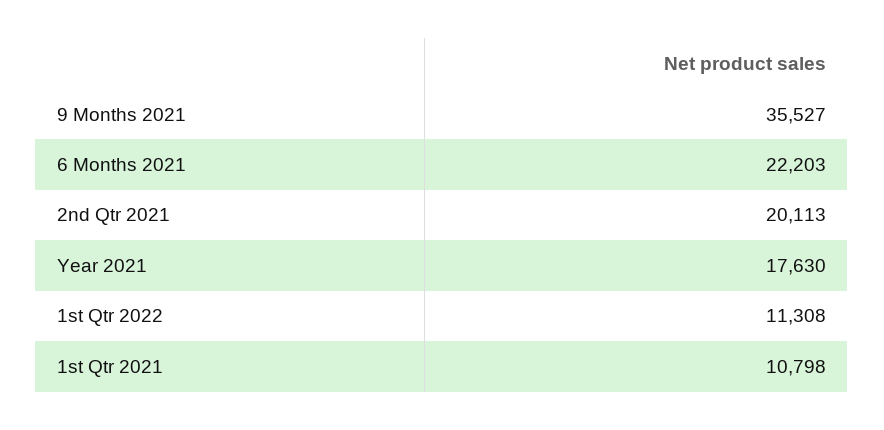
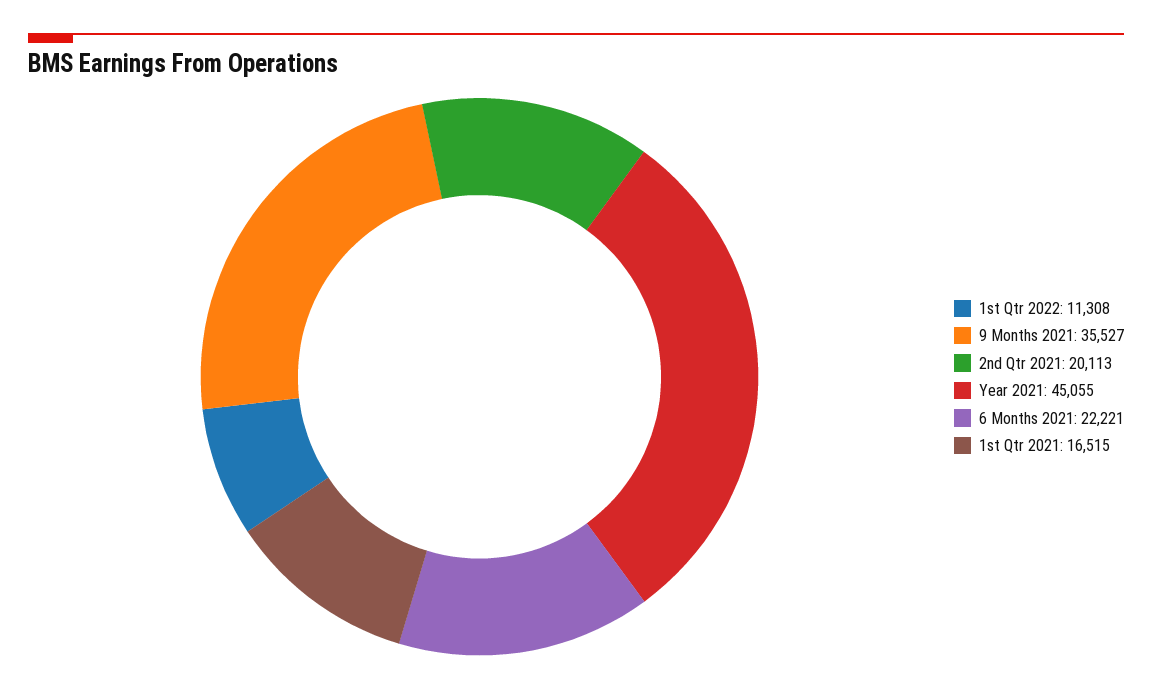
  {
    "9 Months 2021": 35527,
-   "6 Months 2021": 22203,
+   "6 Months 2021": 22221,
    "2nd Qtr 2021": 20113,
-   "Year 2021": 17630,
+   "Year 2021": 45055,
    "1st Qtr 2022": 11308,
-   "1st Qtr 2021": 10798
+   "1st Qtr 2021": 16515
  }

